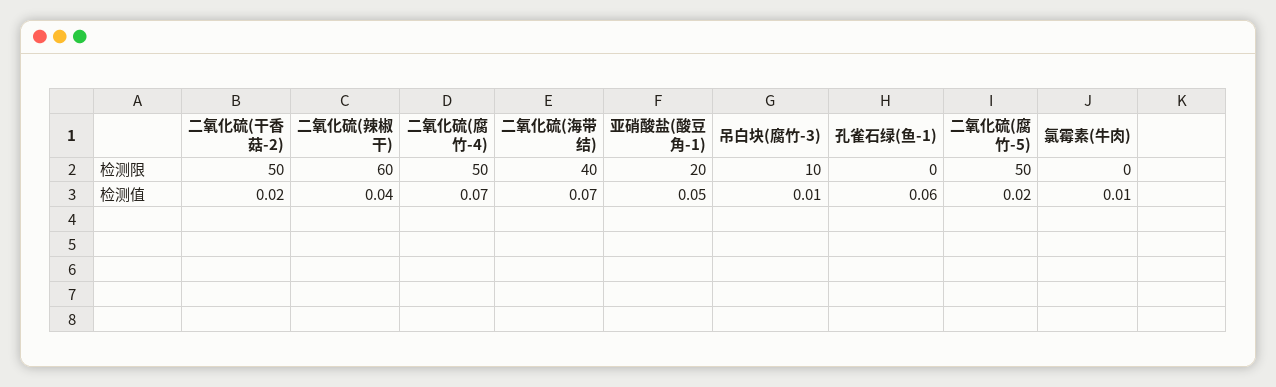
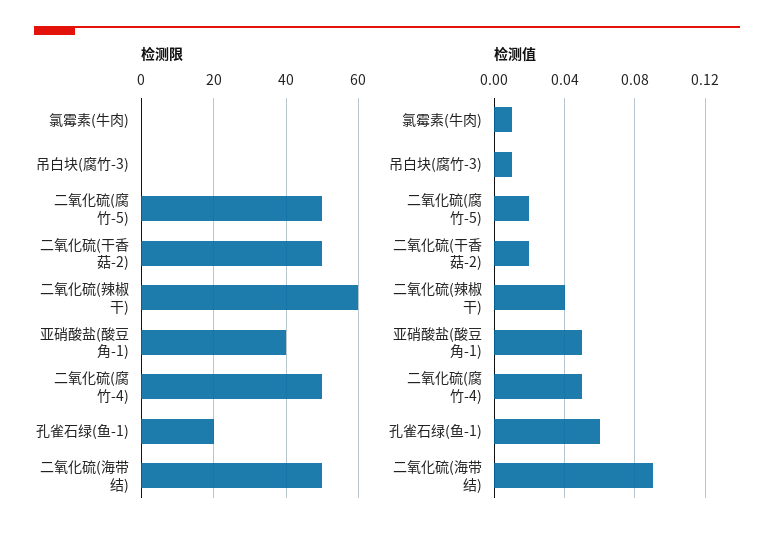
  {
    "检测限": {
      "二氧化硫(干香菇-2)": 50,
      "二氧化硫(辣椒干)": 60,
      "二氧化硫(腐竹-4)": 50,
-     "二氧化硫(海带结)": 40,
+     "二氧化硫(海带结)": 50,
-     "亚硝酸盐(酸豆角-1)": 20,
+     "亚硝酸盐(酸豆角-1)": 40,
-     "吊白块(腐竹-3)": 10,
+     "吊白块(腐竹-3)": 0,
-     "孔雀石绿(鱼-1)": 0,
+     "孔雀石绿(鱼-1)": 20,
      "二氧化硫(腐竹-5)": 50,
      "氯霉素(牛肉)": 0
    },
    "检测值": {
      "二氧化硫(干香菇-2)": 0.02,
      "二氧化硫(辣椒干)": 0.04,
-     "二氧化硫(腐竹-4)": 0.07,
+     "二氧化硫(腐竹-4)": 0.05,
-     "二氧化硫(海带结)": 0.07,
+     "二氧化硫(海带结)": 0.09,
      "亚硝酸盐(酸豆角-1)": 0.05,
      "吊白块(腐竹-3)": 0.01,
      "孔雀石绿(鱼-1)": 0.06,
      "二氧化硫(腐竹-5)": 0.02,
      "氯霉素(牛肉)": 0.01
    }
  }

